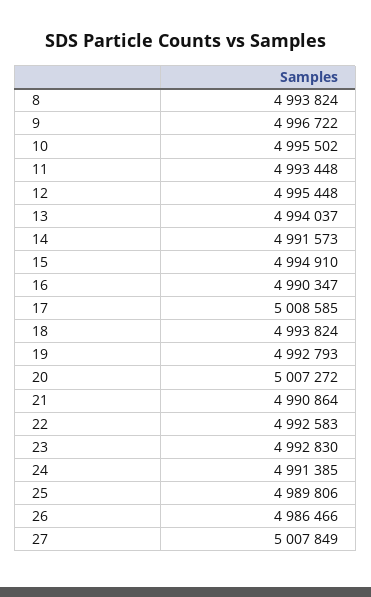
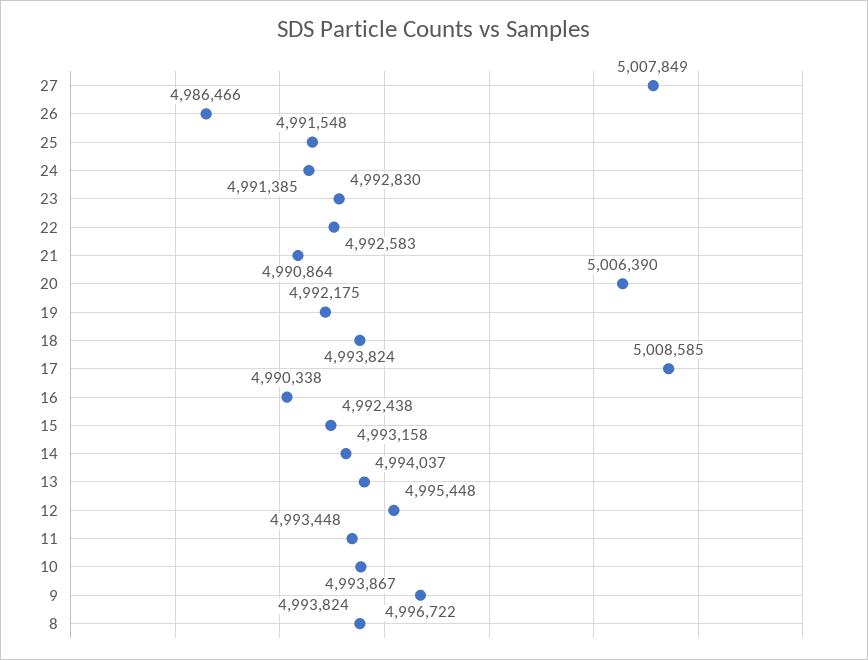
  {
    "8": 4993824,
    "9": 4996722,
-   "10": 4995502,
+   "10": 4993867,
    "11": 4993448,
    "12": 4995448,
    "13": 4994037,
-   "14": 4991573,
+   "14": 4993158,
-   "15": 4994910,
+   "15": 4992438,
-   "16": 4990347,
+   "16": 4990338,
    "17": 5008585,
    "18": 4993824,
-   "19": 4992793,
+   "19": 4992175,
-   "20": 5007272,
+   "20": 5006390,
    "21": 4990864,
    "22": 4992583,
    "23": 4992830,
    "24": 4991385,
-   "25": 4989806,
+   "25": 4991548,
    "26": 4986466,
    "27": 5007849
  }

